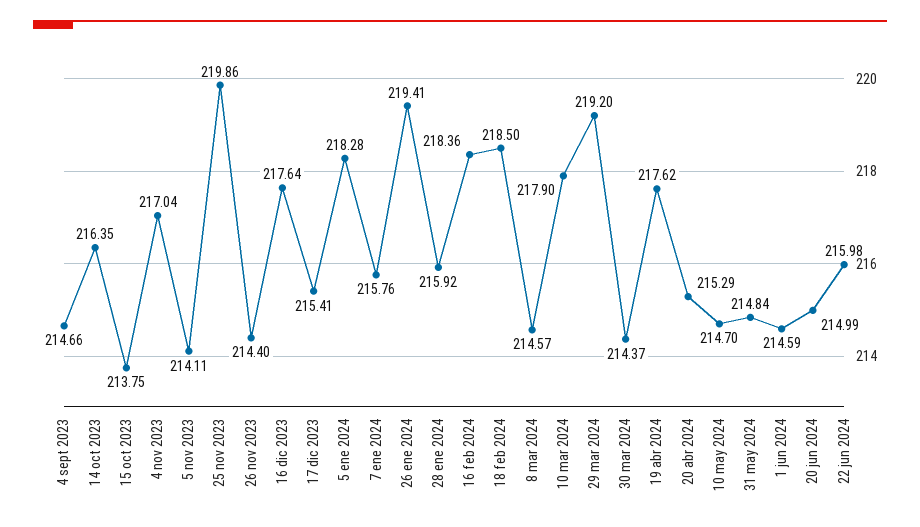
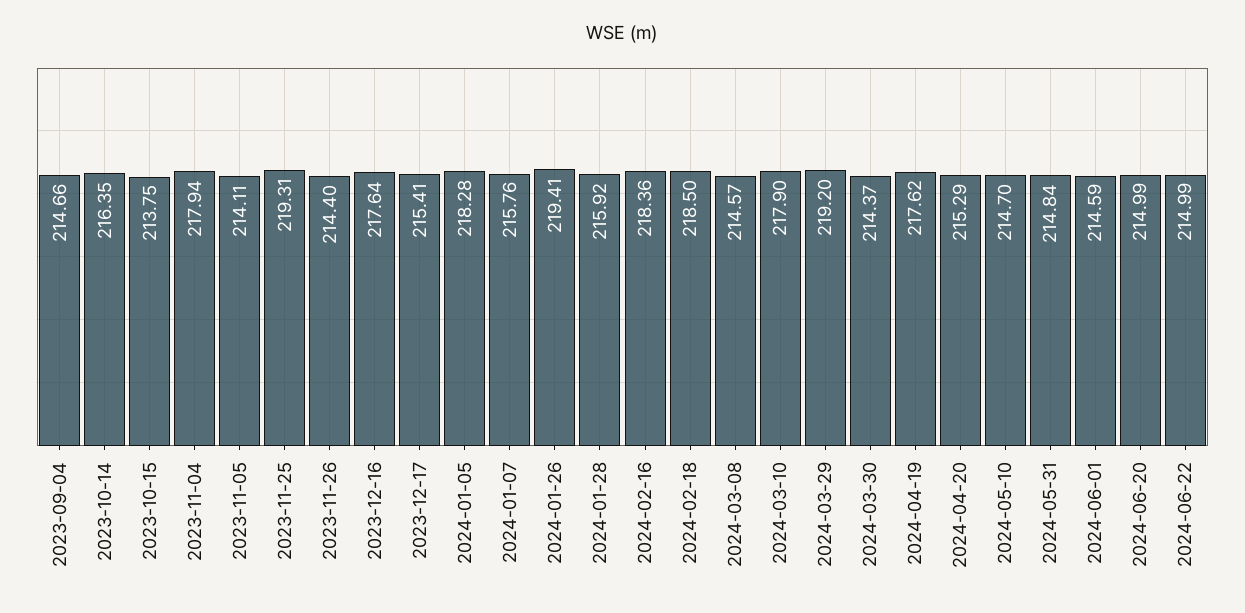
  {
    "4 sept 2023": 214.66,
    "14 oct 2023": 216.35,
    "15 oct 2023": 213.75,
-   "4 nov 2023": 217.04,
+   "4 nov 2023": 217.94,
    "5 nov 2023": 214.11,
-   "25 nov 2023": 219.86,
+   "25 nov 2023": 219.31,
    "26 nov 2023": 214.4,
    "16 dic 2023": 217.64,
    "17 dic 2023": 215.41,
    "5 ene 2024": 218.28,
    "7 ene 2024": 215.76,
    "26 ene 2024": 219.41,
    "28 ene 2024": 215.92,
    "16 feb 2024": 218.36,
    "18 feb 2024": 218.5,
    "8 mar 2024": 214.57,
    "10 mar 2024": 217.9,
    "29 mar 2024": 219.2,
    "30 mar 2024": 214.37,
    "19 abr 2024": 217.62,
    "20 abr 2024": 215.29,
    "10 may 2024": 214.7,
    "31 may 2024": 214.84,
    "1 jun 2024": 214.59,
    "20 jun 2024": 214.99,
-   "22 jun 2024": 215.98
+   "22 jun 2024": 214.99
  }

